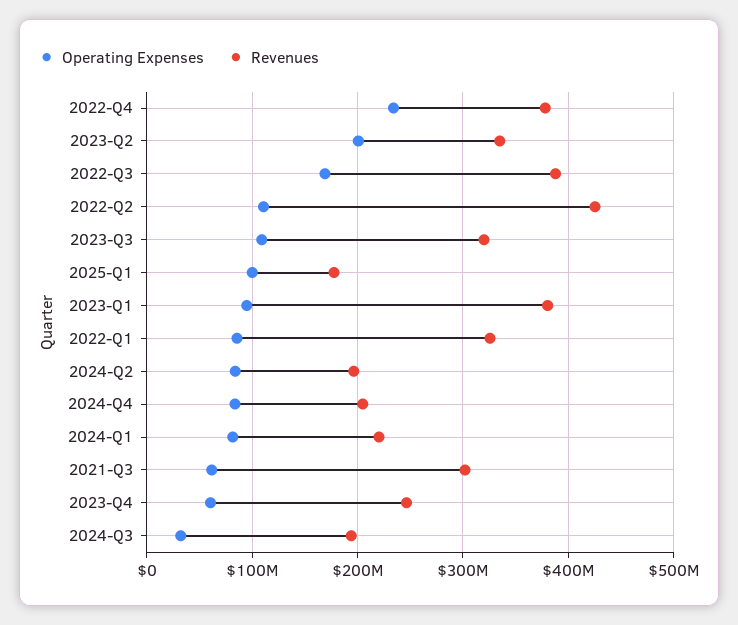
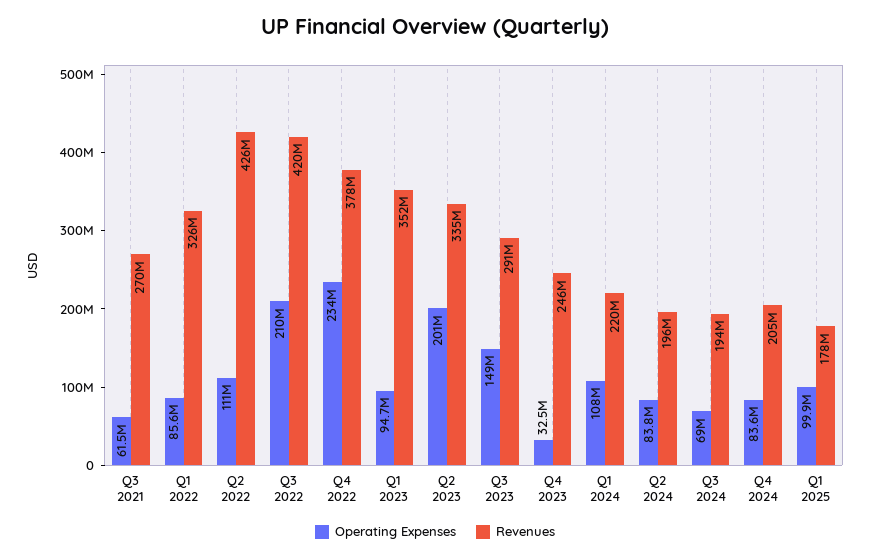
  {
    "Operating Expenses": {
      "2022-Q4": 234000000,
      "2023-Q2": 201000000,
-     "2022-Q3": 170000000,
+     "2022-Q3": 210000000,
      "2022-Q2": 111000000,
-     "2023-Q3": 110000000,
+     "2023-Q3": 149000000,
      "2025-Q1": 99900000,
      "2023-Q1": 94700000,
      "2022-Q1": 85600000,
      "2024-Q2": 83800000,
      "2024-Q4": 83600000,
-     "2024-Q1": 80000000,
+     "2024-Q1": 108000000,
      "2021-Q3": 61500000,
-     "2023-Q4": 60000000,
+     "2023-Q4": 32500000,
-     "2024-Q3": 30000000
+     "2024-Q3": 69000000
    },
    "Revenues": {
      "2022-Q4": 378000000,
      "2023-Q2": 335000000,
-     "2022-Q3": 390000000,
+     "2022-Q3": 420000000,
      "2022-Q2": 426000000,
-     "2023-Q3": 320000000,
+     "2023-Q3": 291000000,
      "2025-Q1": 178000000,
-     "2023-Q1": 380000000,
+     "2023-Q1": 352000000,
      "2022-Q1": 326000000,
      "2024-Q2": 196000000,
      "2024-Q4": 205000000,
      "2024-Q1": 220000000,
-     "2021-Q3": 300000000,
+     "2021-Q3": 270000000,
      "2023-Q4": 246000000,
      "2024-Q3": 194000000
    }
  }

